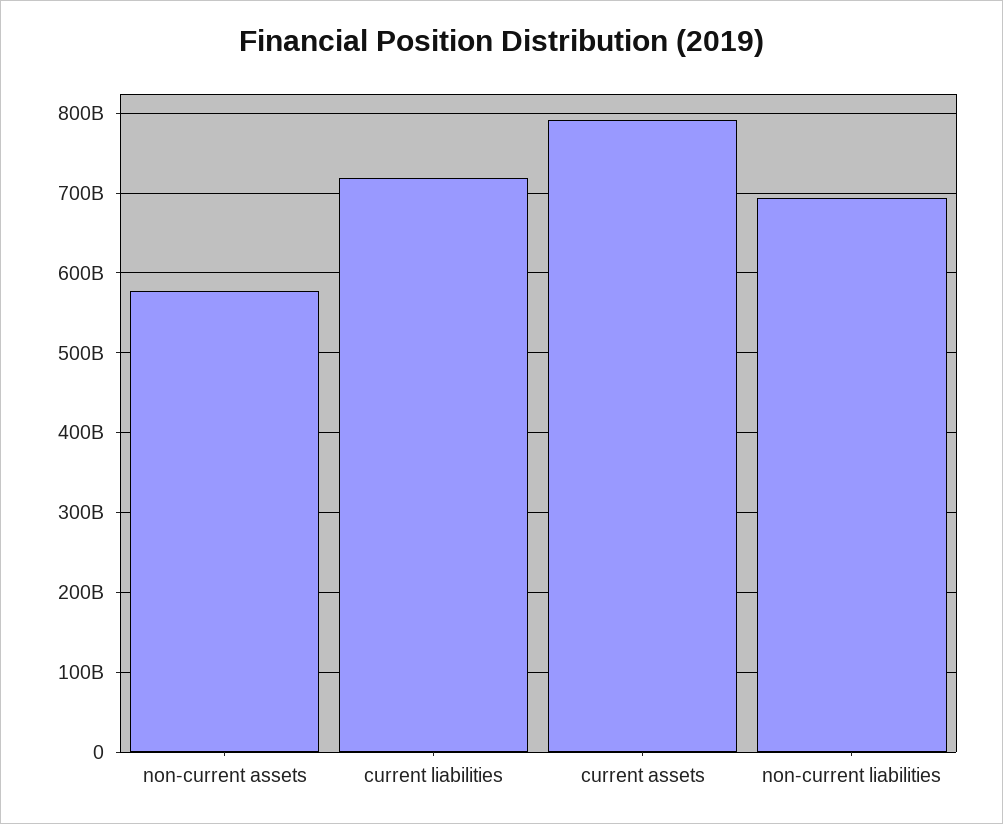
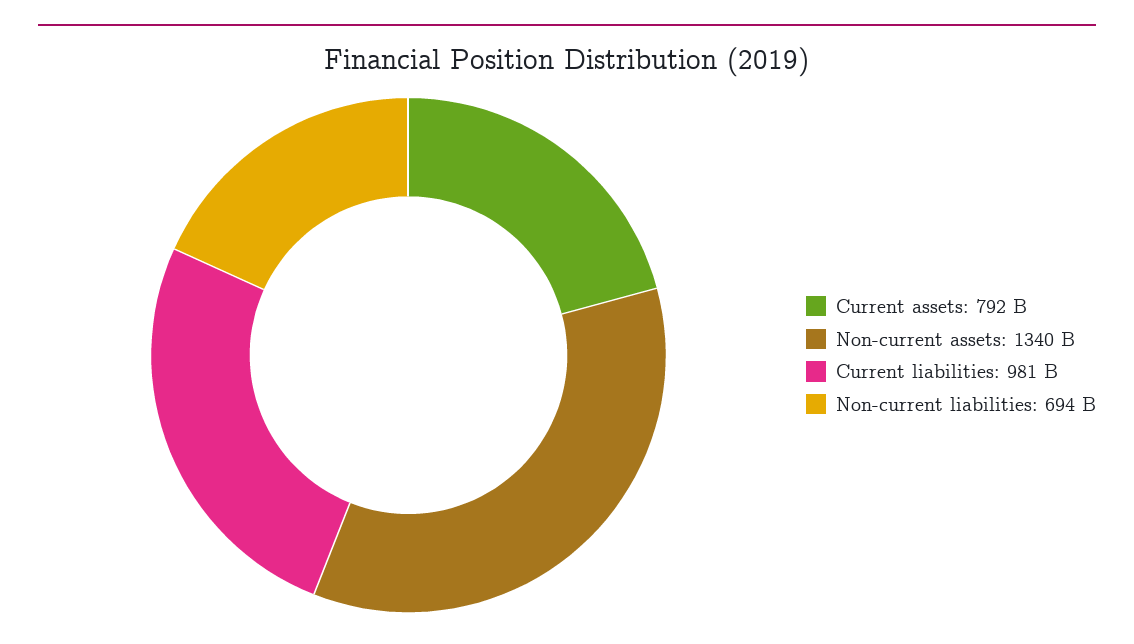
  {
-   "non-current assets": 580000000000,
+   "non-current assets": 1340000000000,
-   "current liabilities": 720000000000,
+   "current liabilities": 981000000000,
    "current assets": 792000000000,
    "non-current liabilities": 694000000000
  }

